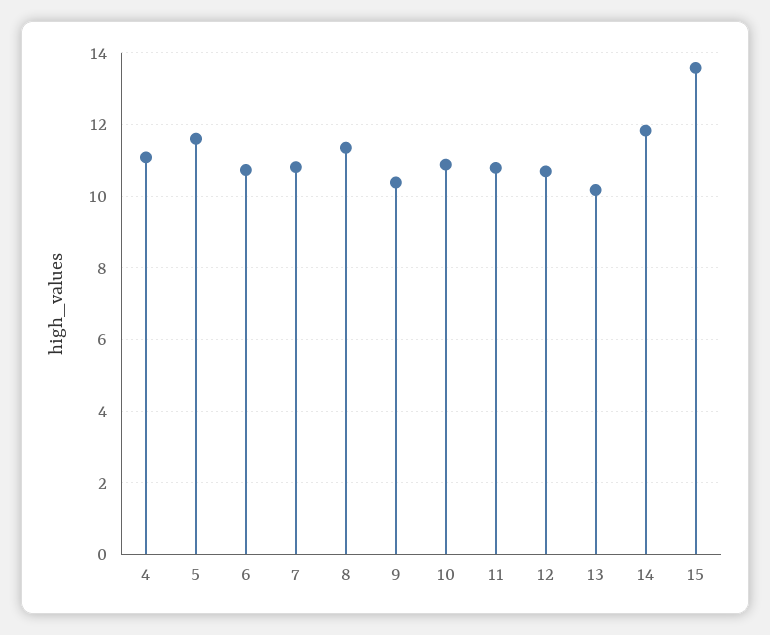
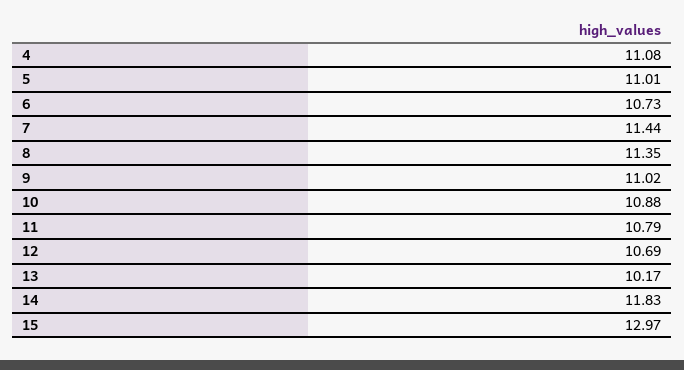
  {
    "4": 11.08,
-   "5": 11.6,
+   "5": 11.01,
    "6": 10.73,
-   "7": 10.8,
+   "7": 11.44,
    "8": 11.35,
-   "9": 10.4,
+   "9": 11.02,
    "10": 10.88,
    "11": 10.79,
    "12": 10.69,
    "13": 10.17,
    "14": 11.83,
-   "15": 13.6
+   "15": 12.97
  }

